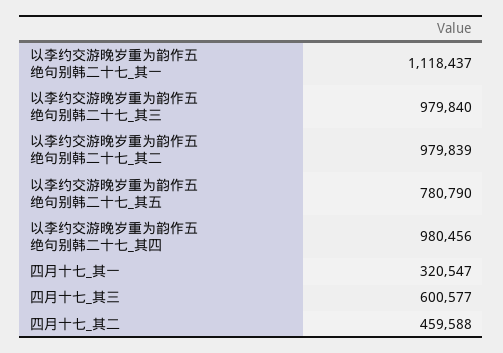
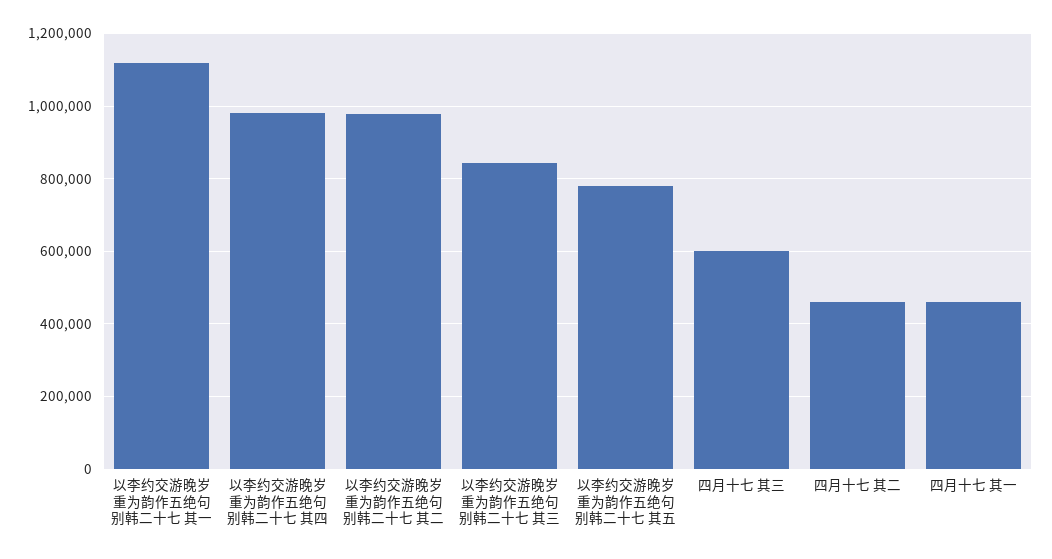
  {
    "以李约交游晚岁重为韵作五绝句别韩二十七_其一": 1118437,
-   "以李约交游晚岁重为韵作五绝句别韩二十七_其三": 979840,
+   "以李约交游晚岁重为韵作五绝句别韩二十七_其三": 840000,
    "以李约交游晚岁重为韵作五绝句别韩二十七_其二": 979839,
    "以李约交游晚岁重为韵作五绝句别韩二十七_其五": 780790,
    "以李约交游晚岁重为韵作五绝句别韩二十七_其四": 980456,
-   "四月十七_其一": 320547,
+   "四月十七_其一": 460000,
    "四月十七_其三": 600577,
    "四月十七_其二": 459588
  }

